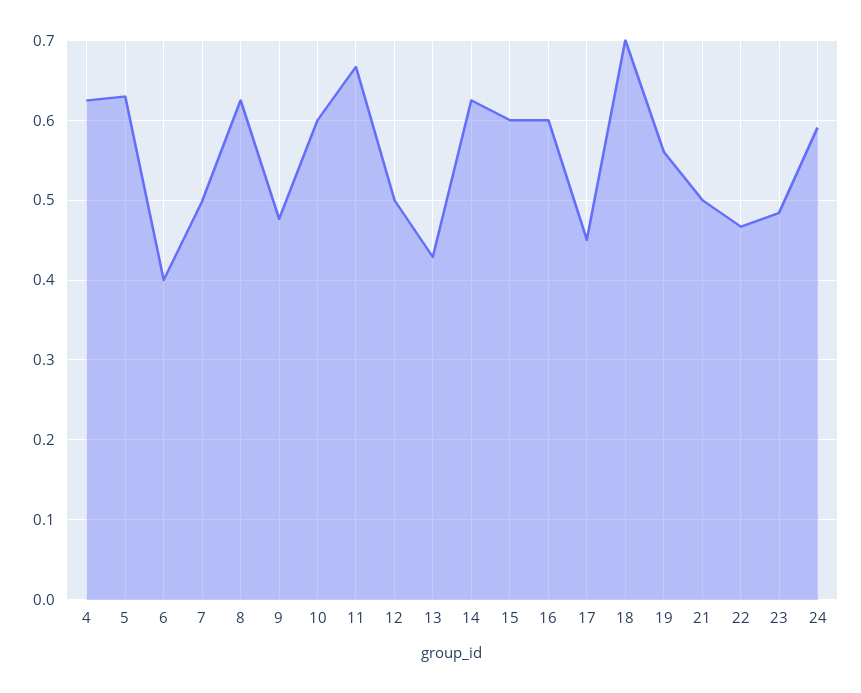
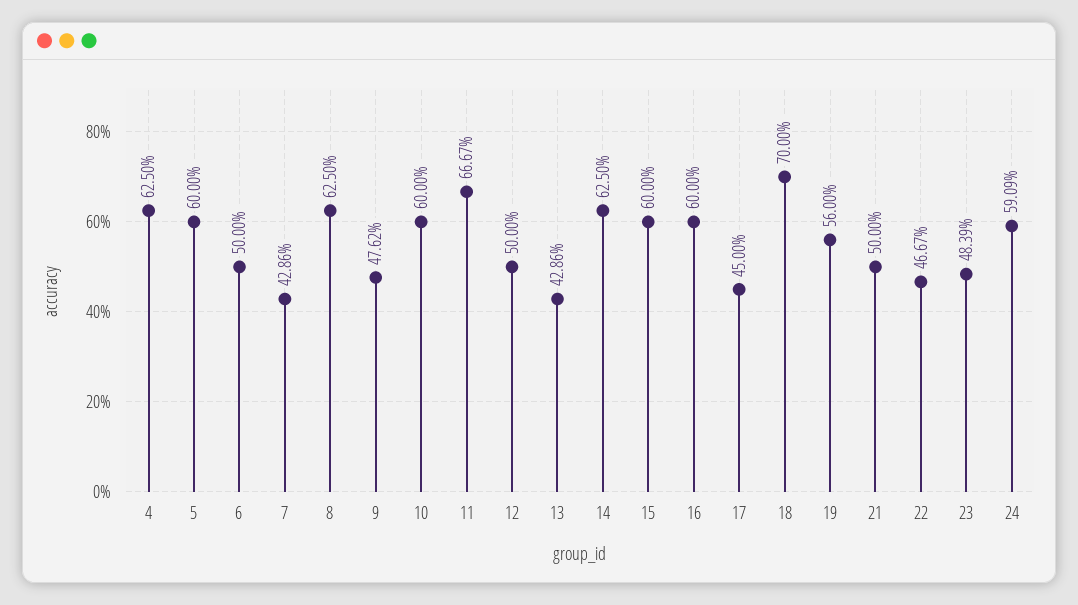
  {
    "4": 0.625,
-   "5": 0.63,
+   "5": 0.6,
-   "6": 0.4,
+   "6": 0.5,
-   "7": 0.5,
+   "7": 0.4286,
    "8": 0.625,
    "9": 0.4762,
    "10": 0.6,
    "11": 0.6667,
    "12": 0.5,
    "13": 0.4286,
    "14": 0.625,
    "15": 0.6,
    "16": 0.6,
    "17": 0.45,
    "18": 0.7,
    "19": 0.56,
    "21": 0.5,
    "22": 0.4667,
    "23": 0.4839,
    "24": 0.5909
  }

